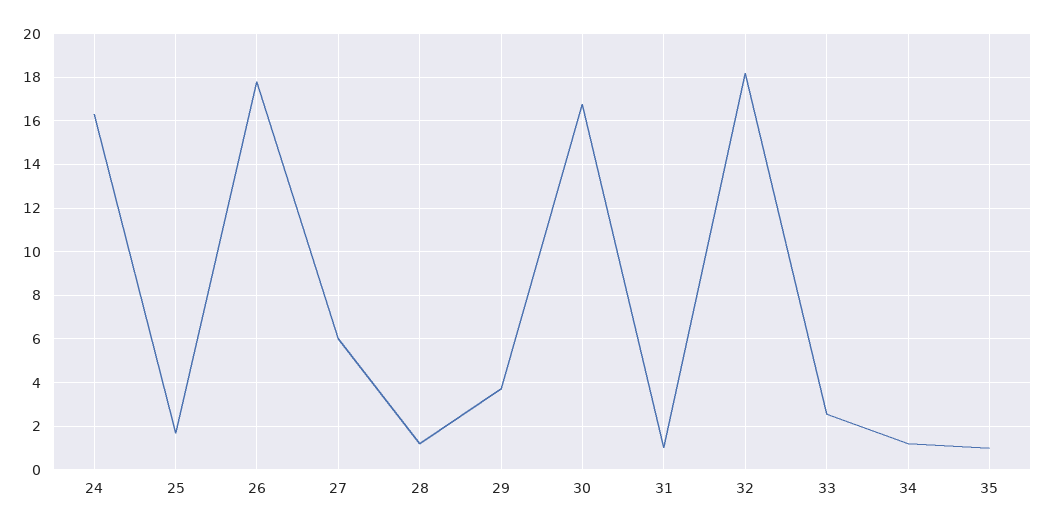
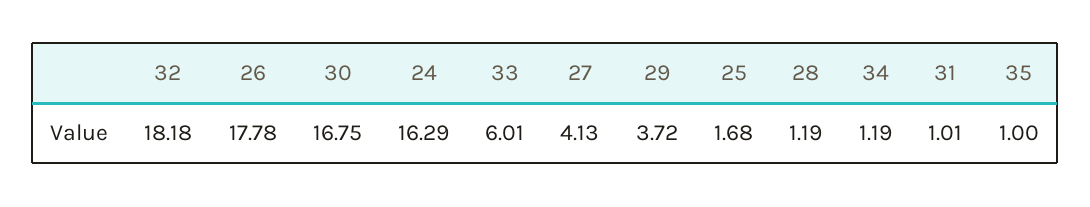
  {
    "24": 16.29,
    "25": 1.68,
    "26": 17.78,
-   "27": 6,
+   "27": 4.13,
    "28": 1.19,
    "29": 3.72,
    "30": 16.75,
    "31": 1.01,
    "32": 18.18,
-   "33": 2.5,
+   "33": 6.01,
    "34": 1.19,
    "35": 1
  }

